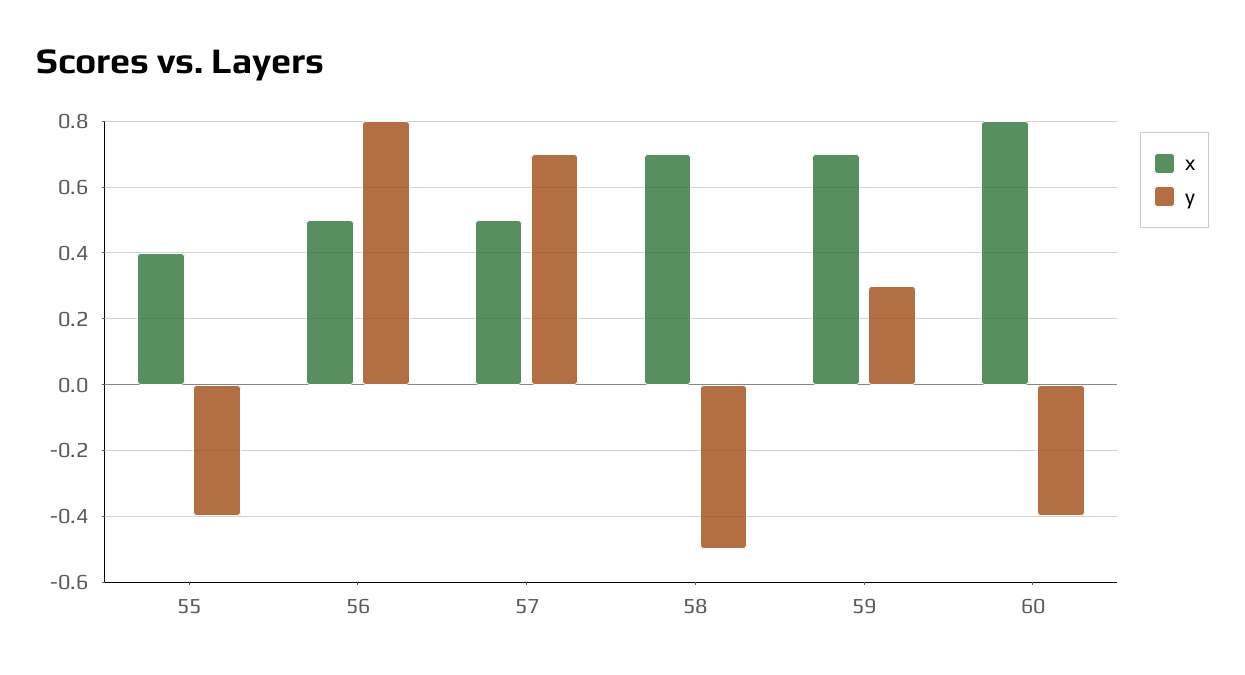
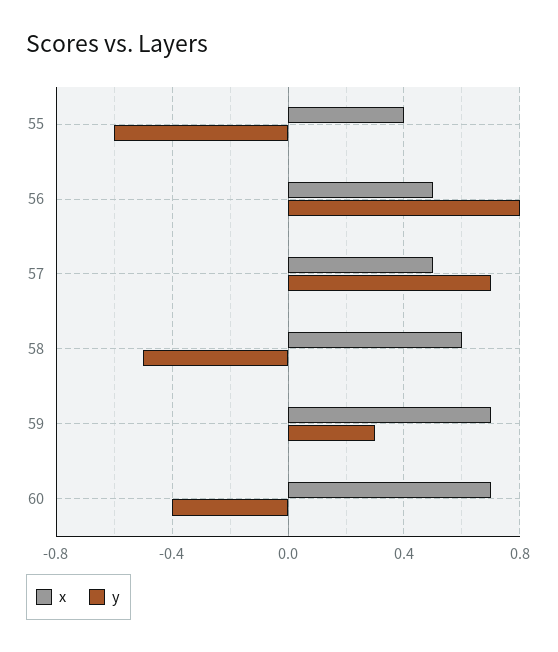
  {
    "x": {
      "55": 0.4,
      "56": 0.5,
      "57": 0.5,
-     "58": 0.7,
+     "58": 0.6,
      "59": 0.7,
-     "60": 0.8
+     "60": 0.7
    },
    "y": {
-     "55": -0.4,
+     "55": -0.6,
      "56": 0.8,
      "57": 0.7,
      "58": -0.5,
      "59": 0.3,
      "60": -0.4
    }
  }

